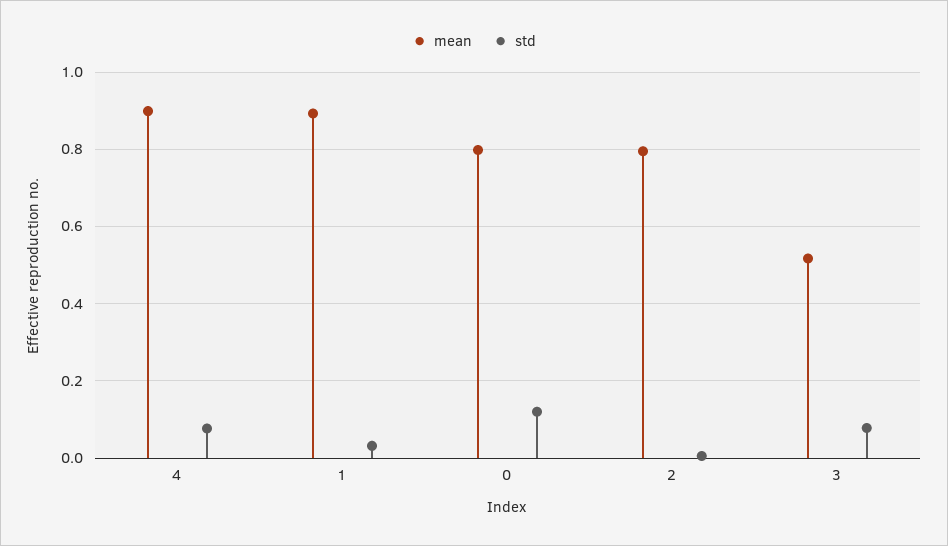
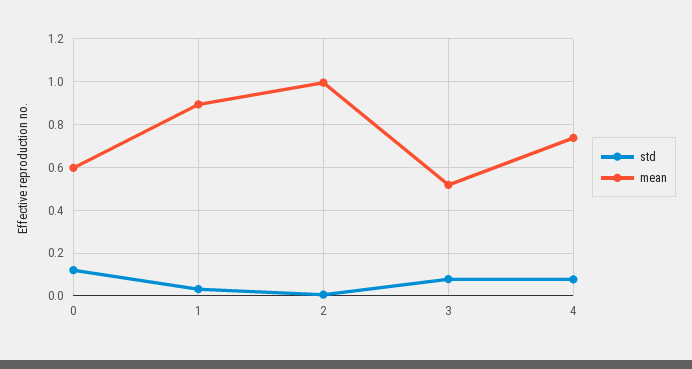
  {
    "mean": {
-     "4": 0.9,
+     "4": 0.75,
      "1": 0.9,
-     "0": 0.8,
+     "0": 0.6,
-     "2": 0.8,
+     "2": 1,
      "3": 0.52
    },
    "std": {
      "4": 0.08,
      "1": 0.04,
      "0": 0.12,
      "2": 0,
      "3": 0.08
    }
  }

